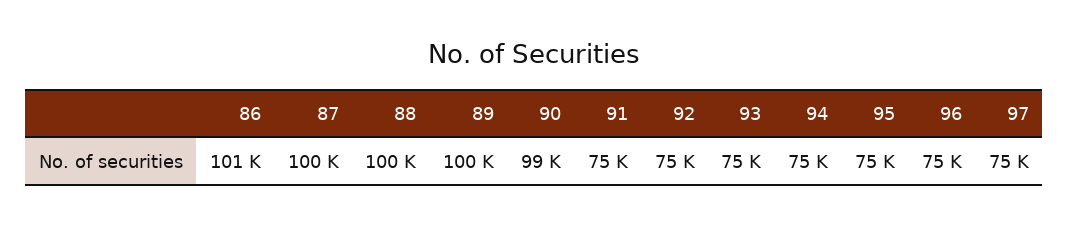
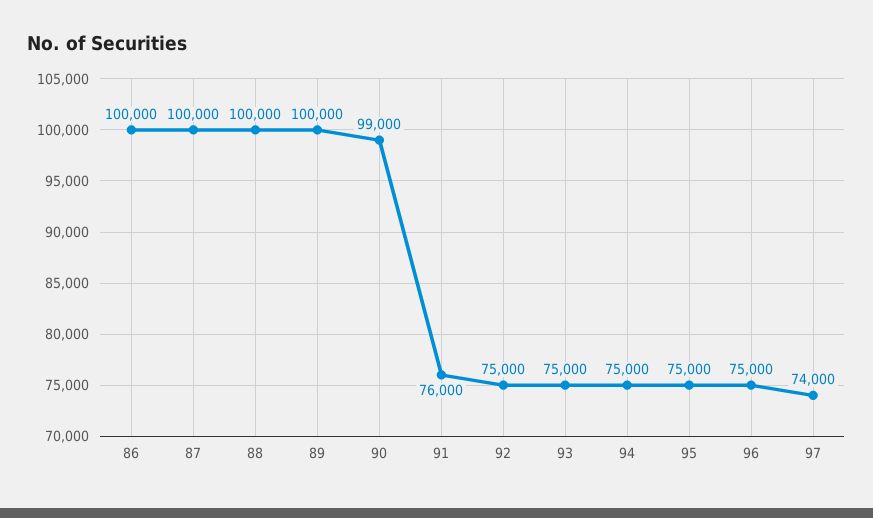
  {
-   "86": 101000,
+   "86": 100000,
    "87": 100000,
    "88": 100000,
    "89": 100000,
    "90": 99000,
-   "91": 75000,
+   "91": 76000,
    "92": 75000,
    "93": 75000,
    "94": 75000,
    "95": 75000,
    "96": 75000,
-   "97": 75000
+   "97": 74000
  }

